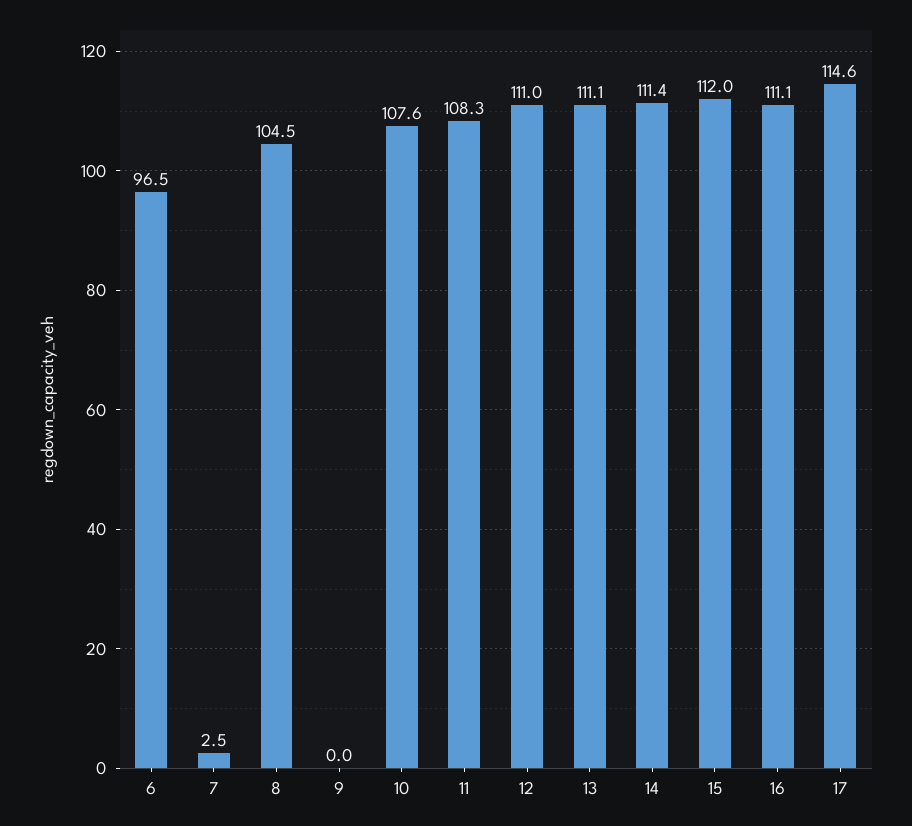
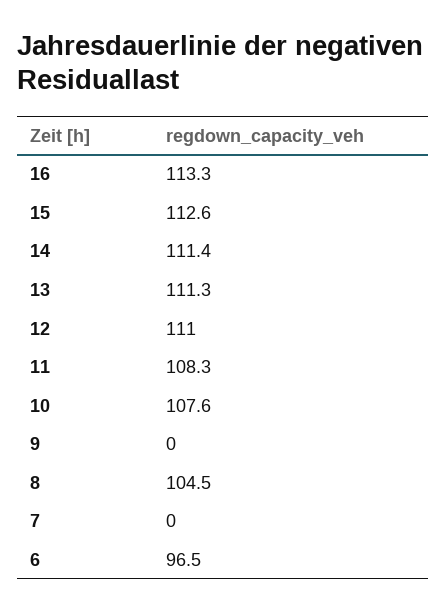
  {
    "6": 96.5,
-   "7": 2.5,
+   "7": 0,
    "8": 104.5,
    "9": 0,
    "10": 107.6,
    "11": 108.3,
    "12": 111,
-   "13": 111.1,
+   "13": 111.3,
    "14": 111.4,
-   "15": 112,
+   "15": 112.6,
-   "16": 111.1,
+   "16": 113.3
-   "17": 114.6
  }

